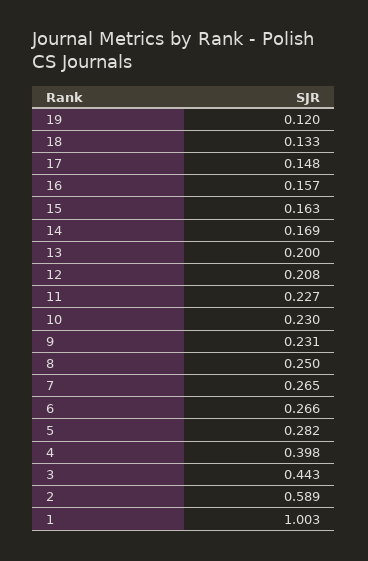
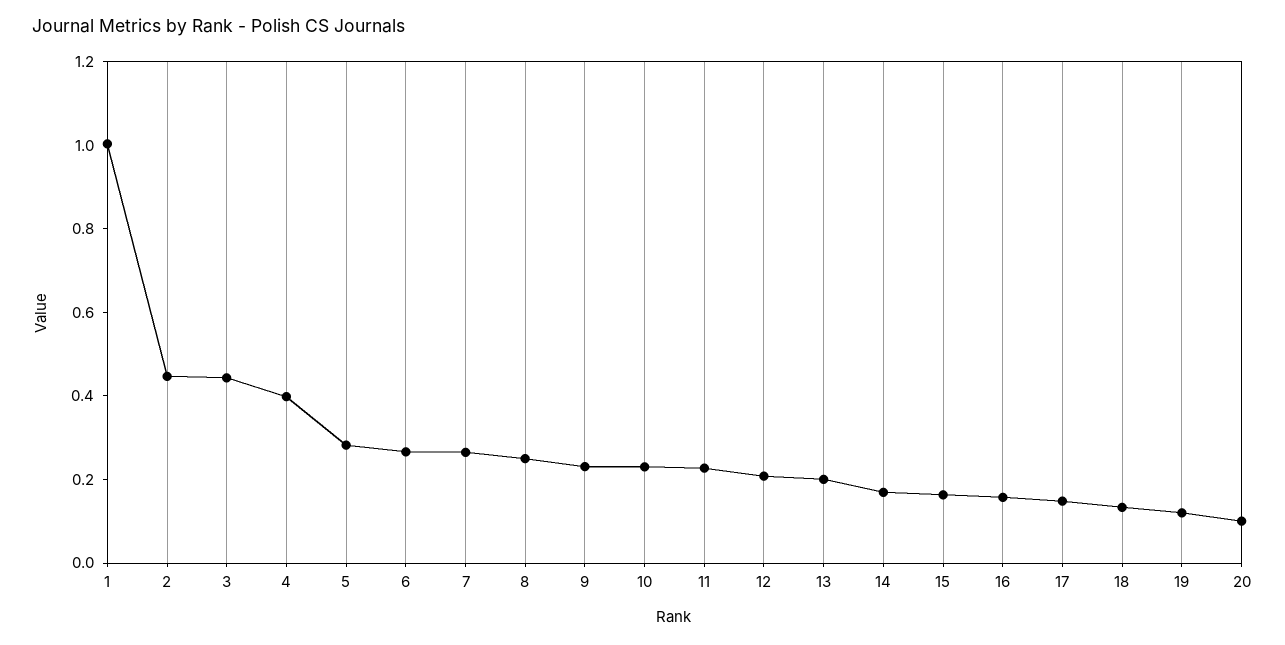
  {
    "19": 0.12,
    "18": 0.133,
    "17": 0.148,
    "16": 0.157,
    "15": 0.163,
    "14": 0.169,
    "13": 0.2,
    "12": 0.208,
    "11": 0.227,
    "10": 0.23,
    "9": 0.231,
    "8": 0.25,
    "7": 0.265,
    "6": 0.266,
    "5": 0.282,
    "4": 0.398,
    "3": 0.443,
-   "2": 0.589,
+   "2": 0.45,
-   "1": 1.003
+   "1": 1.003,
+   "20": 0.1
  }

